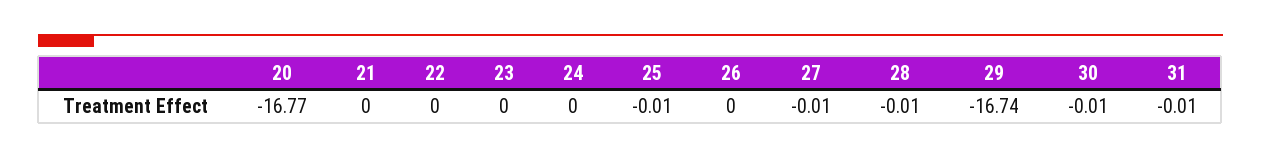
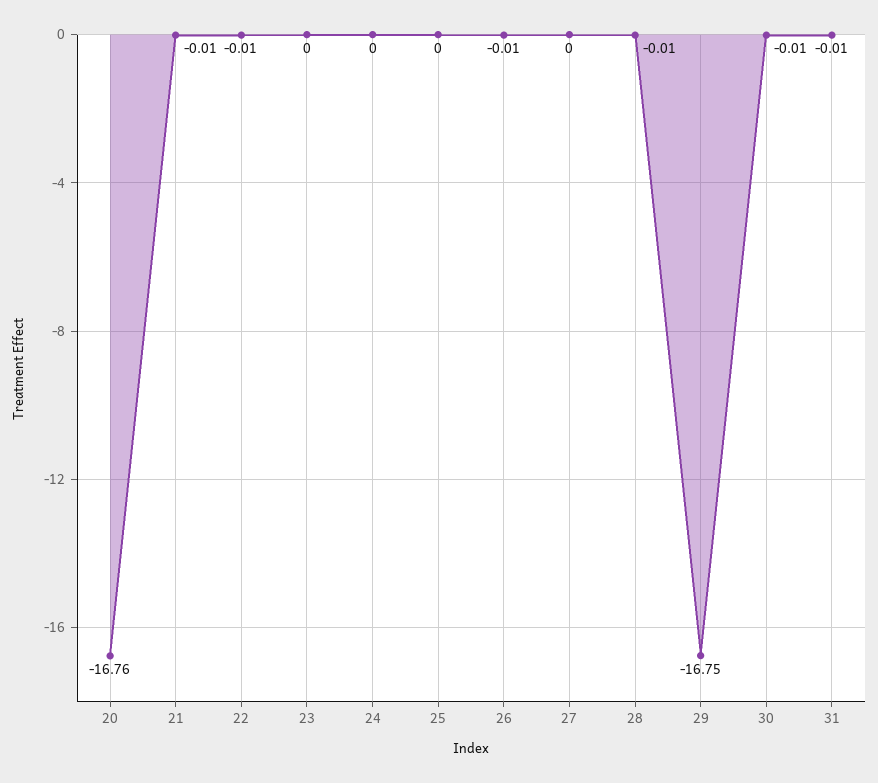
  {
-   "20": -16.77,
+   "20": -16.76,
-   "21": 0,
+   "21": -0.01,
-   "22": 0,
+   "22": -0.01,
    "23": 0,
    "24": 0,
-   "25": -0.01,
+   "25": 0,
-   "26": 0,
+   "26": -0.01,
-   "27": -0.01,
+   "27": 0,
    "28": -0.01,
-   "29": -16.74,
+   "29": -16.75,
    "30": -0.01,
    "31": -0.01
  }

